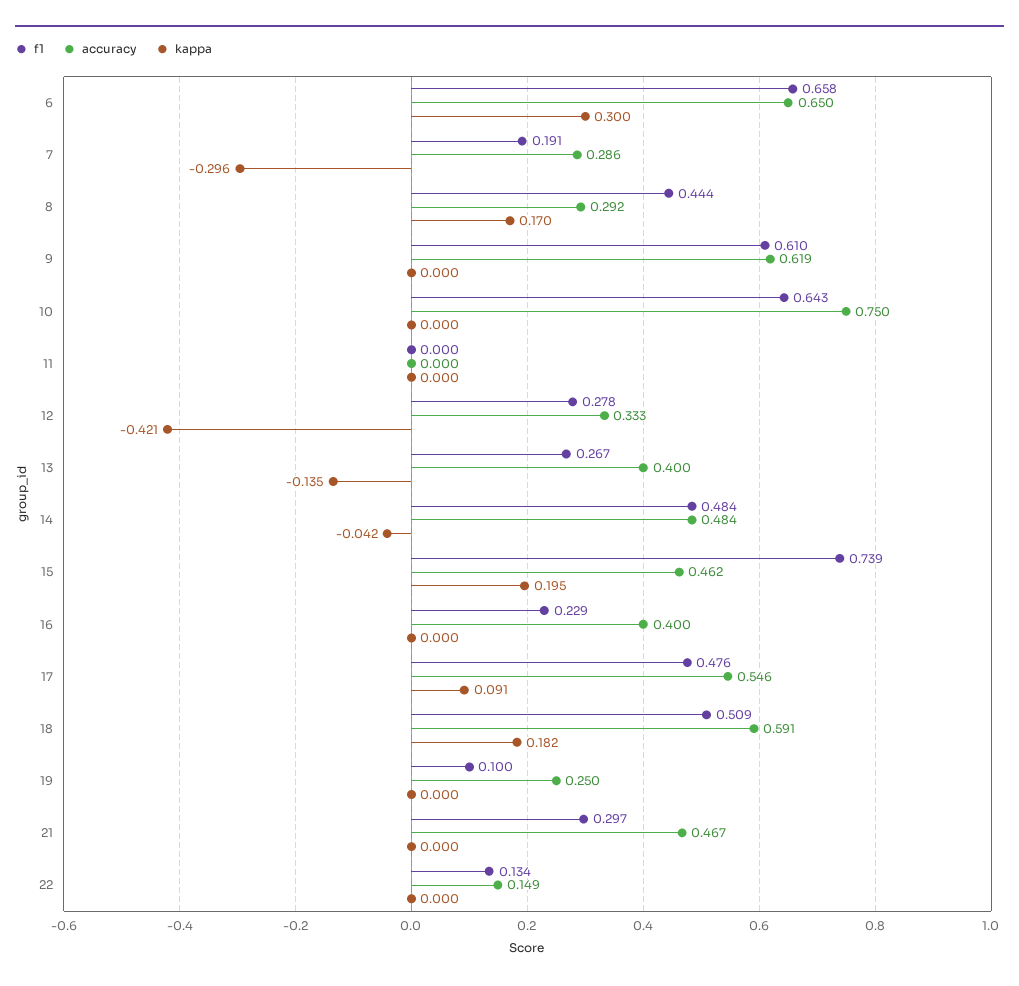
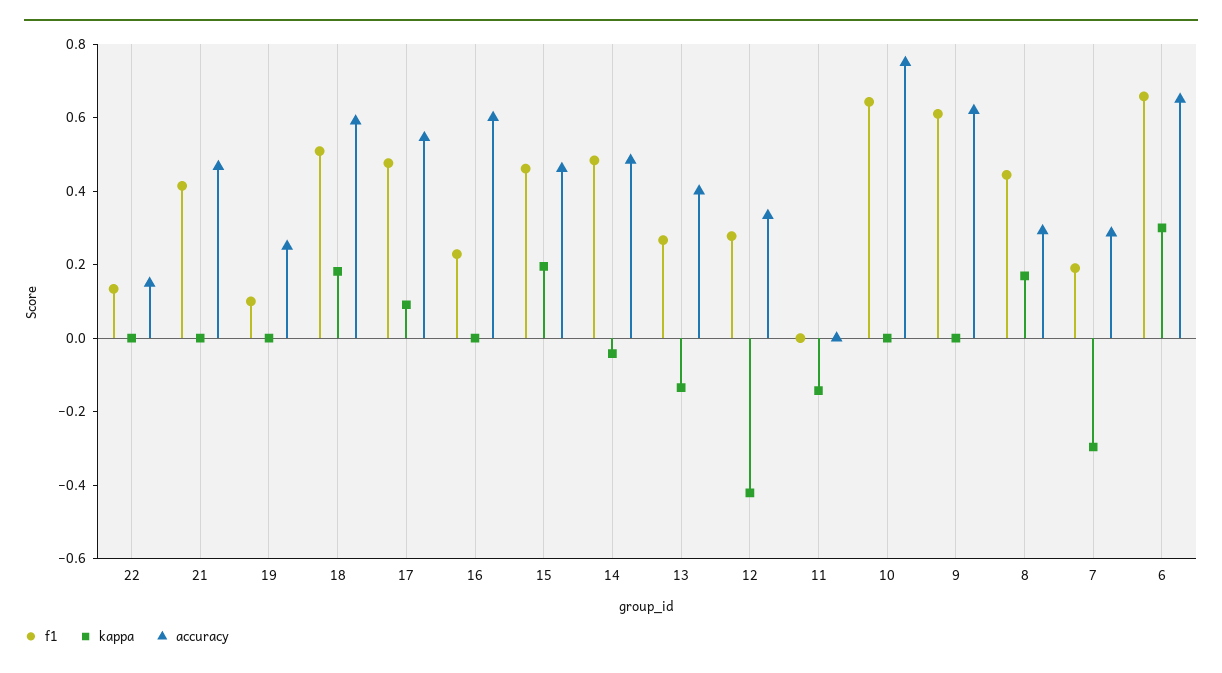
  {
    "f1": {
      "6": 0.658,
      "7": 0.191,
      "8": 0.444,
      "9": 0.61,
      "10": 0.643,
      "11": 0,
      "12": 0.278,
      "13": 0.267,
      "14": 0.484,
-     "15": 0.739,
+     "15": 0.45,
      "16": 0.229,
      "17": 0.476,
      "18": 0.509,
      "19": 0.1,
-     "21": 0.297,
+     "21": 0.4,
      "22": 0.134
    },
    "accuracy": {
      "6": 0.65,
      "7": 0.286,
      "8": 0.292,
      "9": 0.619,
      "10": 0.75,
      "11": 0,
      "12": 0.333,
      "13": 0.4,
      "14": 0.484,
      "15": 0.462,
-     "16": 0.4,
+     "16": 0.6,
      "17": 0.546,
      "18": 0.591,
      "19": 0.25,
      "21": 0.467,
      "22": 0.149
    },
    "kappa": {
      "6": 0.3,
      "7": -0.296,
      "8": 0.17,
      "9": 0,
      "10": 0,
-     "11": 0,
+     "11": -0.15,
      "12": -0.421,
      "13": -0.135,
      "14": -0.042,
      "15": 0.195,
      "16": 0,
      "17": 0.091,
      "18": 0.182,
      "19": 0,
      "21": 0,
      "22": 0
    }
  }

